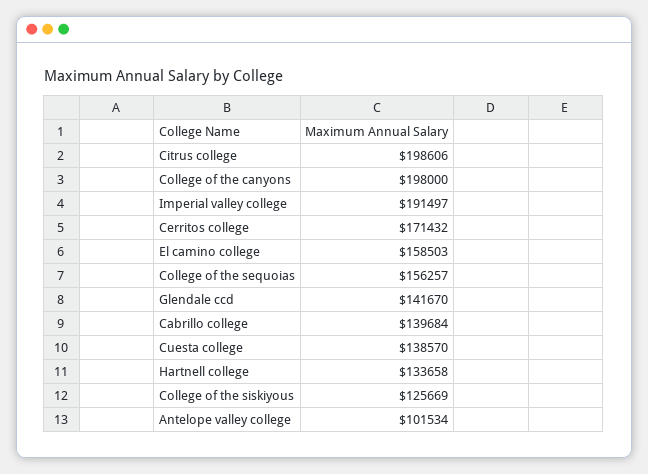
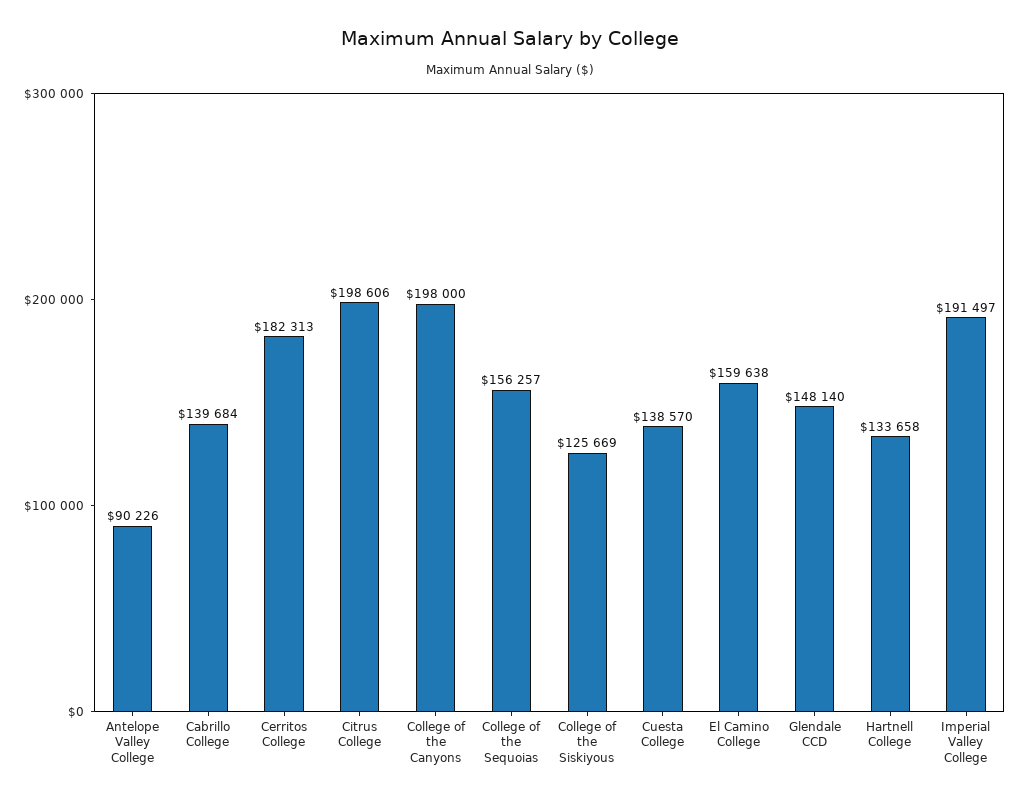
  {
    "Citrus college": 198606,
    "College of the canyons": 198000,
    "Imperial valley college": 191497,
-   "Cerritos college": 171432,
+   "Cerritos college": 182313,
-   "El camino college": 158503,
+   "El camino college": 159638,
    "College of the sequoias": 156257,
-   "Glendale ccd": 141670,
+   "Glendale ccd": 148140,
    "Cabrillo college": 139684,
    "Cuesta college": 138570,
    "Hartnell college": 133658,
    "College of the siskiyous": 125669,
-   "Antelope valley college": 101534
+   "Antelope valley college": 90226
  }

